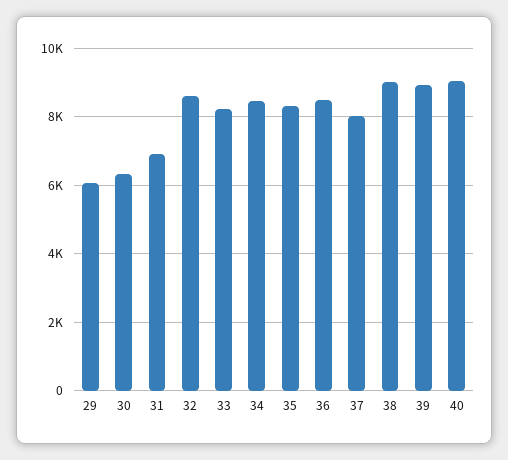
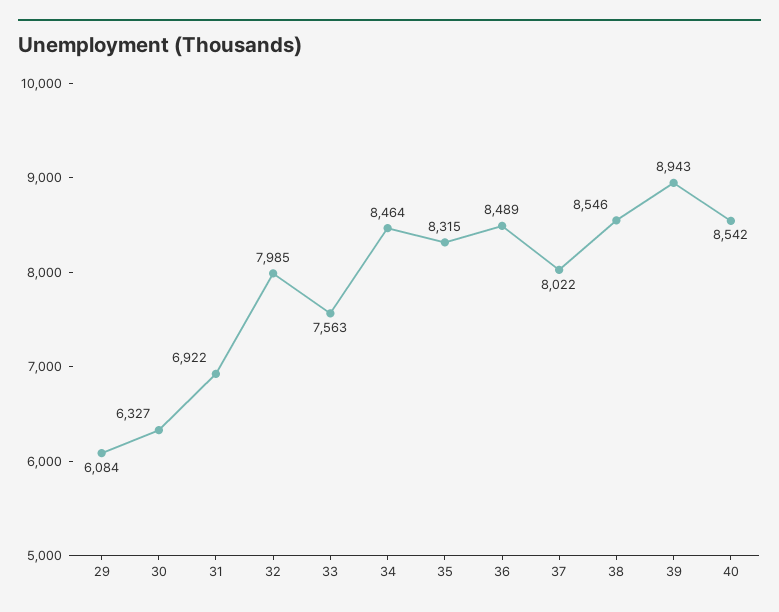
  {
    "29": 6084,
    "30": 6327,
    "31": 6922,
-   "32": 8600,
+   "32": 7985,
-   "33": 8200,
+   "33": 7563,
    "34": 8464,
    "35": 8315,
    "36": 8489,
    "37": 8022,
-   "38": 9000,
+   "38": 8546,
    "39": 8943,
-   "40": 9000
+   "40": 8542
  }

